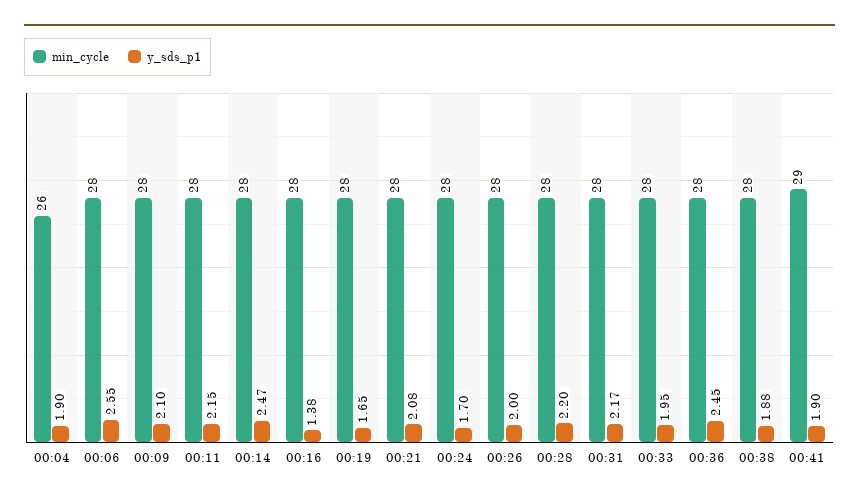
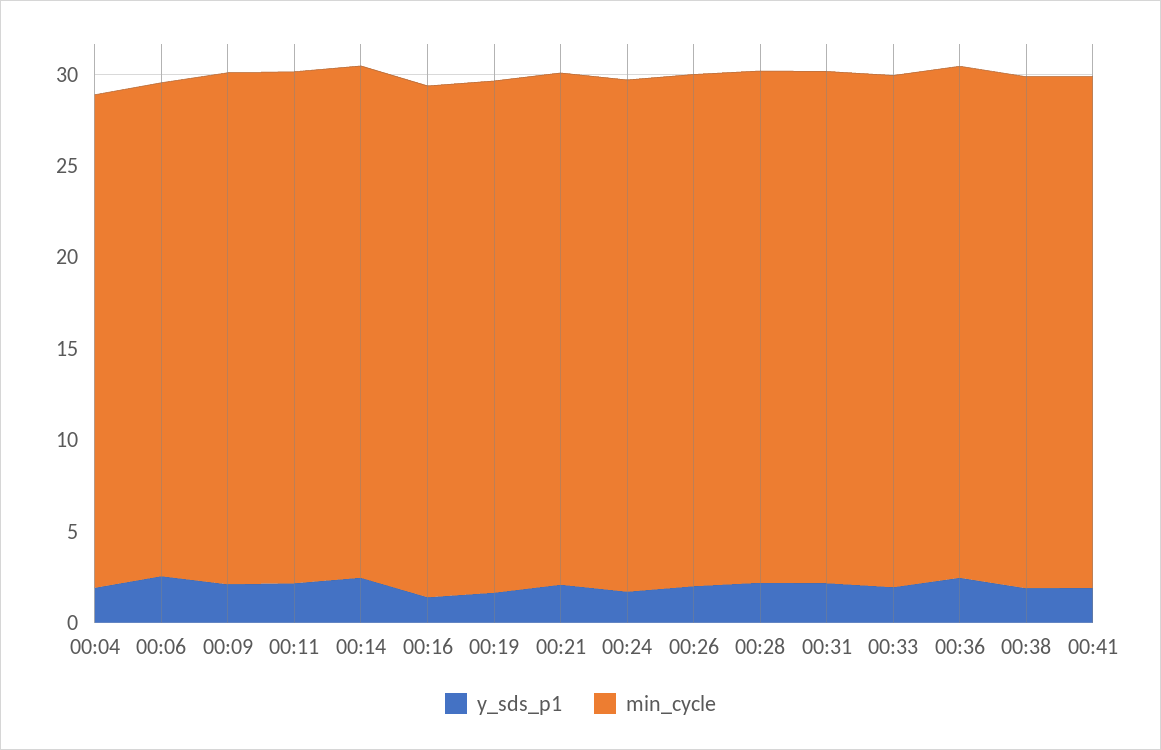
  {
    "min_cycle": {
-     "00:04": 26,
+     "00:04": 27,
-     "00:06": 28,
+     "00:06": 27,
      "00:09": 28,
      "00:11": 28,
      "00:14": 28,
      "00:16": 28,
      "00:19": 28,
      "00:21": 28,
      "00:24": 28,
      "00:26": 28,
      "00:28": 28,
      "00:31": 28,
      "00:33": 28,
      "00:36": 28,
      "00:38": 28,
-     "00:41": 29
+     "00:41": 28
    },
    "y_sds_p1": {
      "00:04": 1.9,
      "00:06": 2.55,
      "00:09": 2.1,
      "00:11": 2.15,
      "00:14": 2.47,
      "00:16": 1.38,
      "00:19": 1.65,
      "00:21": 2.08,
      "00:24": 1.7,
      "00:26": 2,
      "00:28": 2.2,
      "00:31": 2.17,
      "00:33": 1.95,
      "00:36": 2.45,
      "00:38": 1.88,
      "00:41": 1.9
    }
  }

